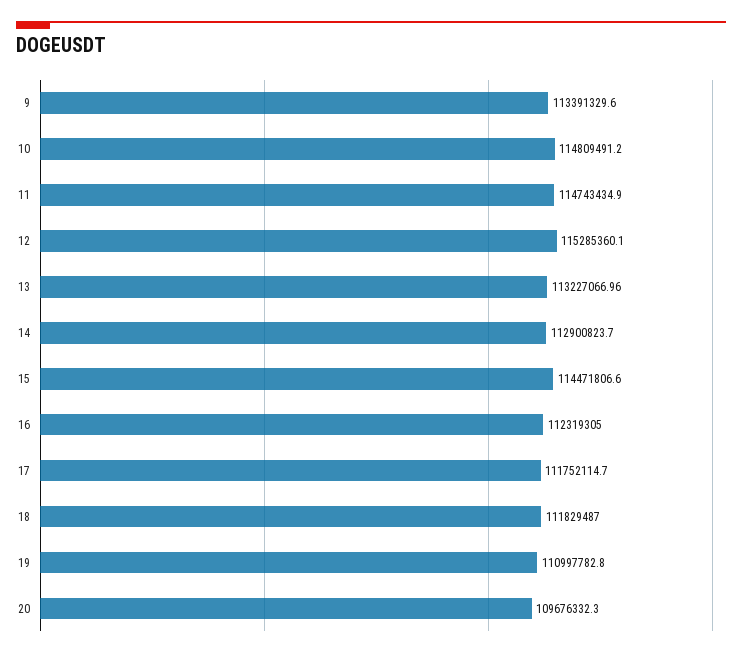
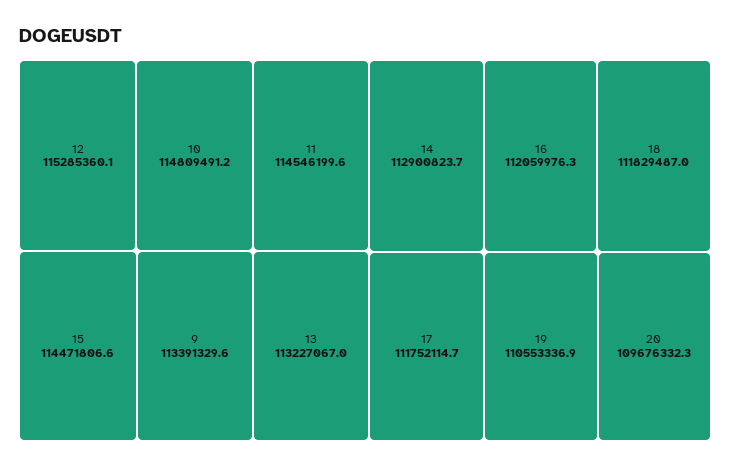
  {
    "9": 113391329.6,
    "10": 114809491.2,
-   "11": 114743434.9,
+   "11": 114546199.6,
    "12": 115285360.1,
    "13": 113227066.96,
    "14": 112900823.7,
    "15": 114471806.6,
-   "16": 112319305,
+   "16": 112059976.3,
    "17": 111752114.7,
    "18": 111829487,
-   "19": 110997782.8,
+   "19": 110553336.9,
    "20": 109676332.3
  }

